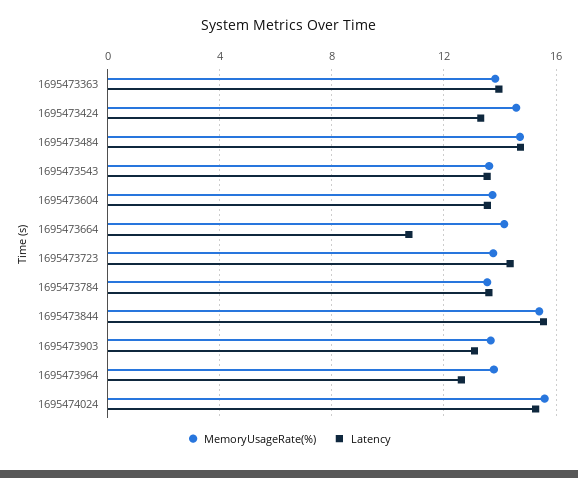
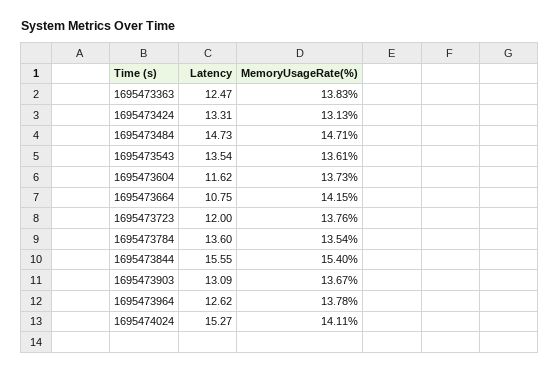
  {
    "MemoryUsageRate(%)": {
      "1695473363": 13.83,
-     "1695473424": 14.5,
+     "1695473424": 13.13,
      "1695473484": 14.71,
      "1695473543": 13.61,
      "1695473604": 13.73,
      "1695473664": 14.15,
      "1695473723": 13.76,
      "1695473784": 13.54,
      "1695473844": 15.4,
      "1695473903": 13.67,
      "1695473964": 13.78,
-     "1695474024": 15.5
+     "1695474024": 14.11
    },
    "Latency": {
-     "1695473363": 14,
+     "1695473363": 12.47,
      "1695473424": 13.31,
      "1695473484": 14.73,
      "1695473543": 13.54,
-     "1695473604": 13.5,
+     "1695473604": 11.62,
      "1695473664": 10.75,
-     "1695473723": 14.5,
+     "1695473723": 12,
      "1695473784": 13.6,
      "1695473844": 15.55,
      "1695473903": 13.09,
      "1695473964": 12.62,
      "1695474024": 15.27
    }
  }

